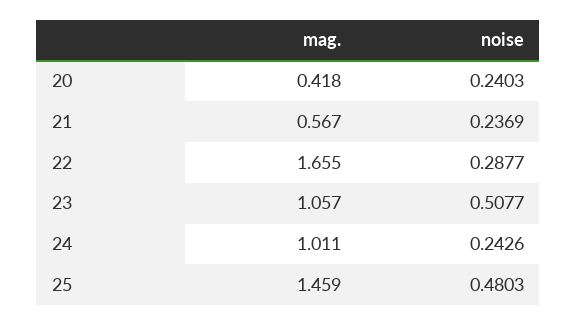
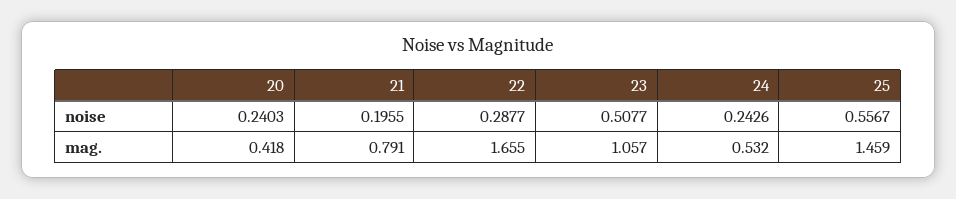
  {
    "mag.": {
      "20": 0.418,
-     "21": 0.567,
+     "21": 0.791,
      "22": 1.655,
      "23": 1.057,
-     "24": 1.011,
+     "24": 0.532,
      "25": 1.459
    },
    "noise": {
      "20": 0.2403,
-     "21": 0.2369,
+     "21": 0.1955,
      "22": 0.2877,
      "23": 0.5077,
      "24": 0.2426,
-     "25": 0.4803
+     "25": 0.5567
    }
  }

